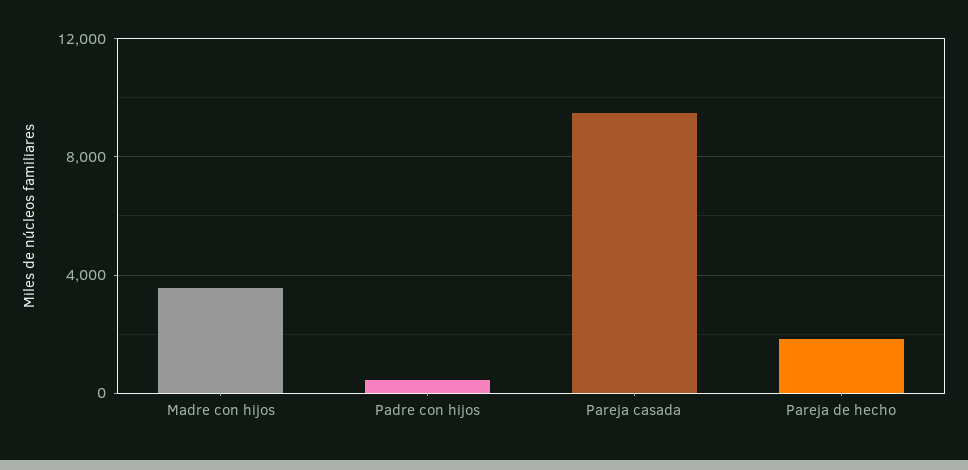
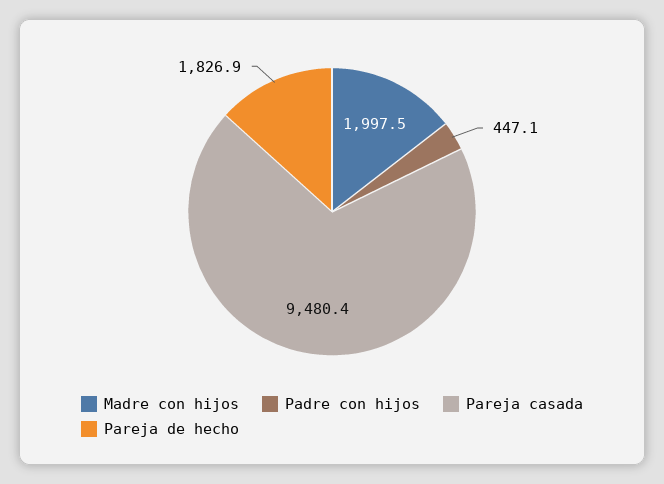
  {
-   "Madre con hijos": 3500,
+   "Madre con hijos": 1997.5,
    "Padre con hijos": 447.1,
    "Pareja casada": 9480.4,
    "Pareja de hecho": 1826.9
  }

